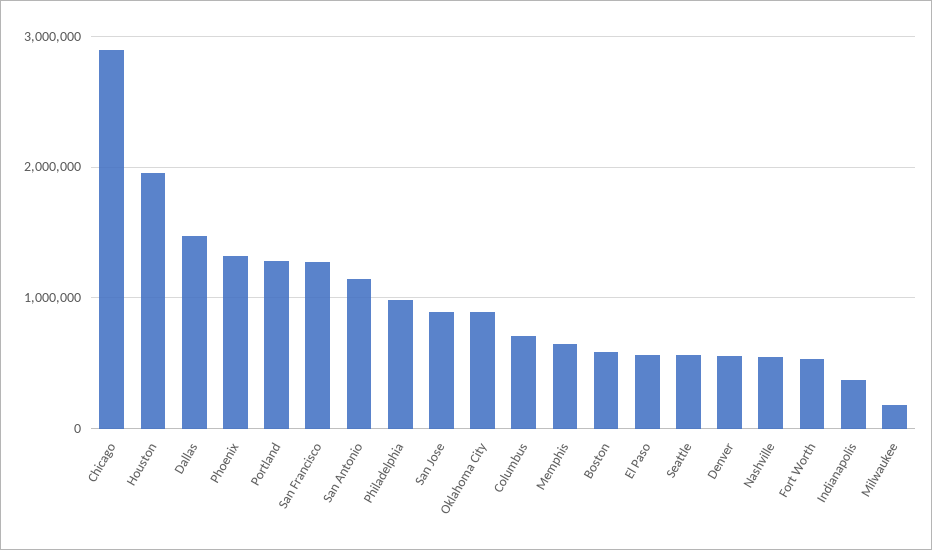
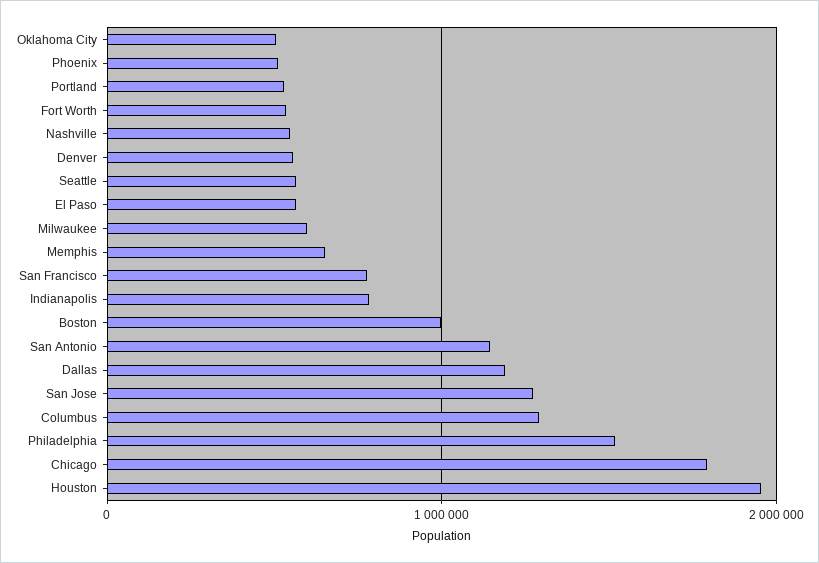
  {
-   "Chicago": 2900000,
+   "Chicago": 1800000,
    "Houston": 2000000,
-   "Dallas": 1500000,
+   "Dallas": 1200000,
-   "Phoenix": 1300000,
+   "Phoenix": 500000,
-   "Portland": 1300000,
+   "Portland": 500000,
-   "San Francisco": 1300000,
+   "San Francisco": 800000,
    "San Antonio": 1100000,
-   "Philadelphia": 1000000,
+   "Philadelphia": 1500000,
-   "San Jose": 900000,
+   "San Jose": 1300000,
-   "Oklahoma City": 900000,
+   "Oklahoma City": 500000,
-   "Columbus": 700000,
+   "Columbus": 1300000,
    "Memphis": 700000,
-   "Boston": 600000,
+   "Boston": 1000000,
    "El Paso": 600000,
    "Seattle": 600000,
    "Denver": 600000,
    "Nashville": 500000,
    "Fort Worth": 500000,
-   "Indianapolis": 400000,
+   "Indianapolis": 800000,
-   "Milwaukee": 200000
+   "Milwaukee": 600000
  }

